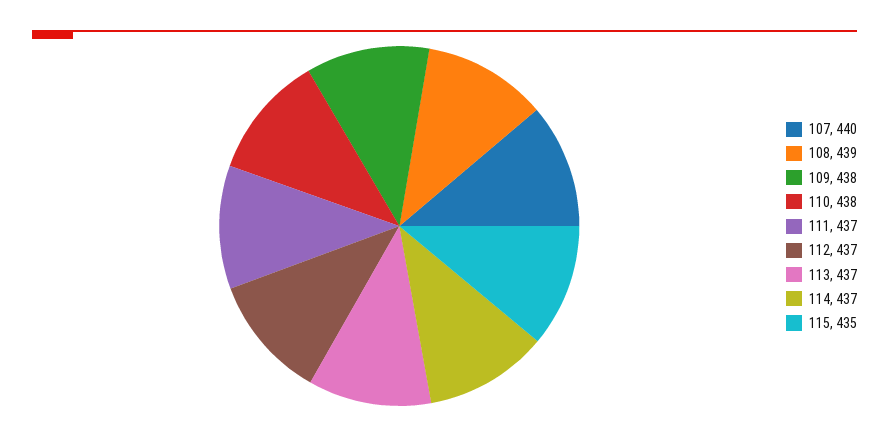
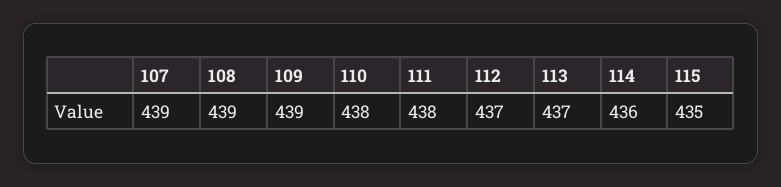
  {
-   "107": 440,
+   "107": 439,
    "108": 439,
-   "109": 438,
+   "109": 439,
    "110": 438,
-   "111": 437,
+   "111": 438,
    "112": 437,
    "113": 437,
-   "114": 437,
+   "114": 436,
    "115": 435
  }

